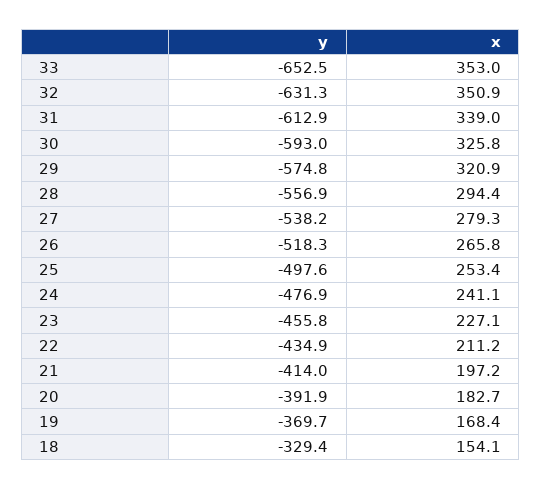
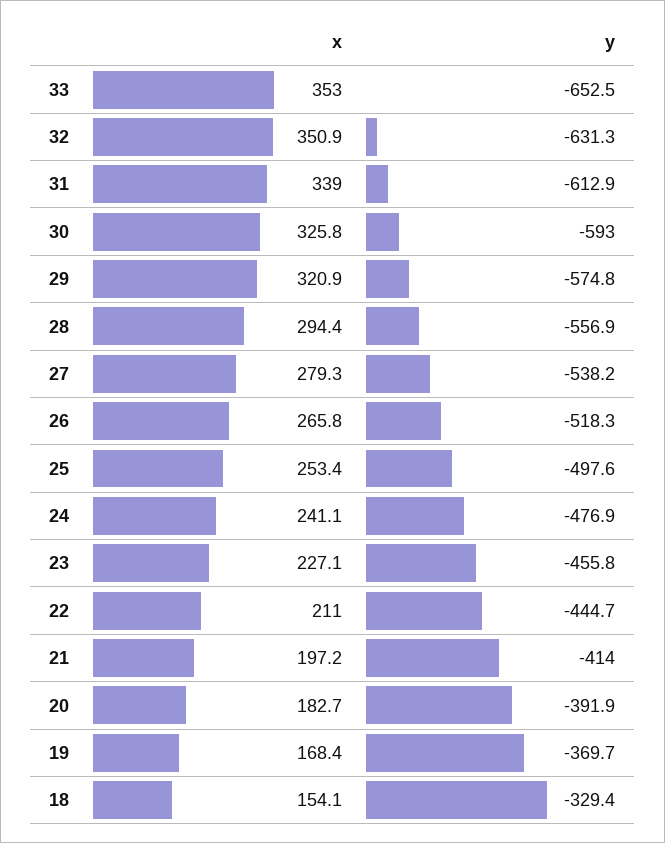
  {
    "y": {
      "33": -652.5,
      "32": -631.3,
      "31": -612.9,
      "30": -593,
      "29": -574.8,
      "28": -556.9,
      "27": -538.2,
      "26": -518.3,
      "25": -497.6,
      "24": -476.9,
      "23": -455.8,
-     "22": -434.9,
+     "22": -444.7,
      "21": -414,
      "20": -391.9,
      "19": -369.7,
      "18": -329.4
    },
    "x": {
      "33": 353,
      "32": 350.9,
      "31": 339,
      "30": 325.8,
      "29": 320.9,
      "28": 294.4,
      "27": 279.3,
      "26": 265.8,
      "25": 253.4,
      "24": 241.1,
      "23": 227.1,
-     "22": 211.2,
+     "22": 211,
      "21": 197.2,
      "20": 182.7,
      "19": 168.4,
      "18": 154.1
    }
  }

